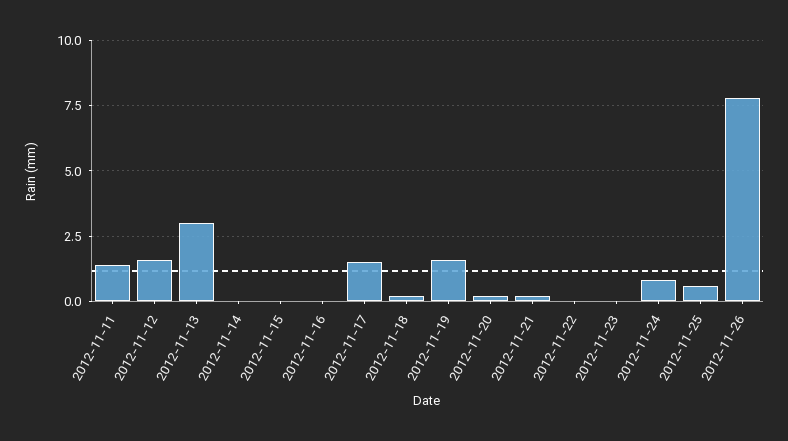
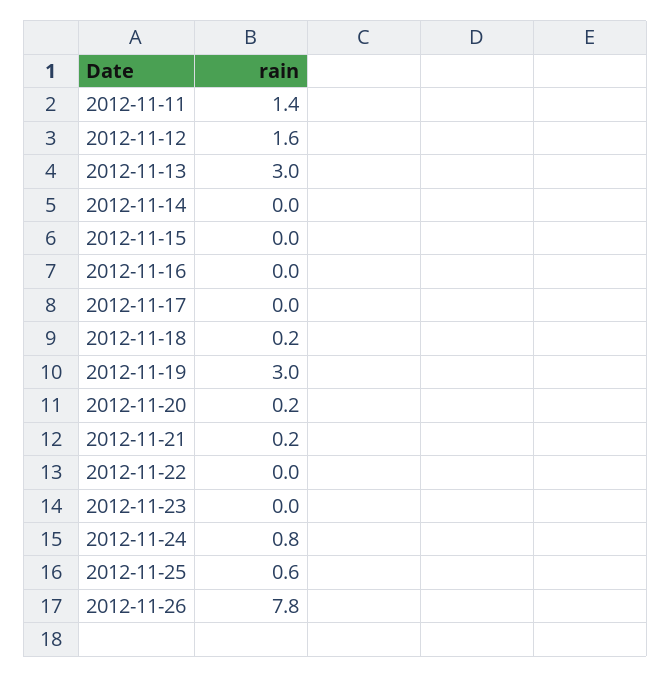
  {
    "2012-11-11": 1.4,
    "2012-11-12": 1.6,
    "2012-11-13": 3,
    "2012-11-14": 0,
    "2012-11-15": 0,
    "2012-11-16": 0,
-   "2012-11-17": 1.5,
+   "2012-11-17": 0,
    "2012-11-18": 0.2,
-   "2012-11-19": 1.5,
+   "2012-11-19": 3,
    "2012-11-20": 0.2,
    "2012-11-21": 0.2,
    "2012-11-22": 0,
    "2012-11-23": 0,
    "2012-11-24": 0.8,
    "2012-11-25": 0.6,
    "2012-11-26": 7.8
  }

